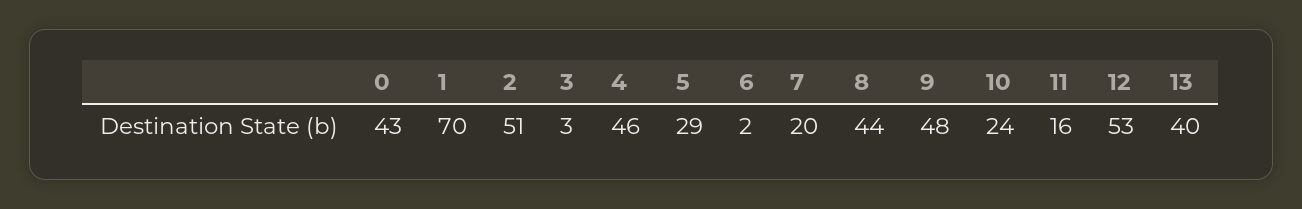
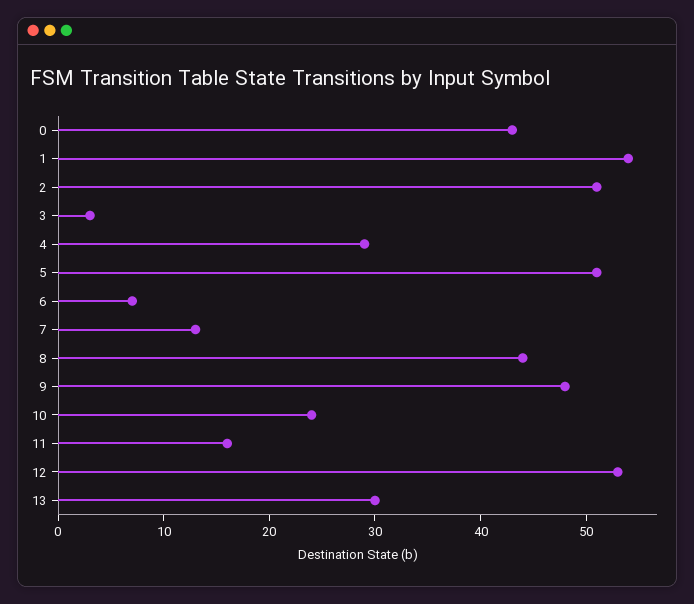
  {
    "0": 43,
-   "1": 70,
+   "1": 54,
    "2": 51,
    "3": 3,
-   "4": 46,
+   "4": 29,
-   "5": 29,
+   "5": 51,
-   "6": 2,
+   "6": 7,
-   "7": 20,
+   "7": 13,
    "8": 44,
    "9": 48,
    "10": 24,
    "11": 16,
    "12": 53,
-   "13": 40
+   "13": 30
  }

